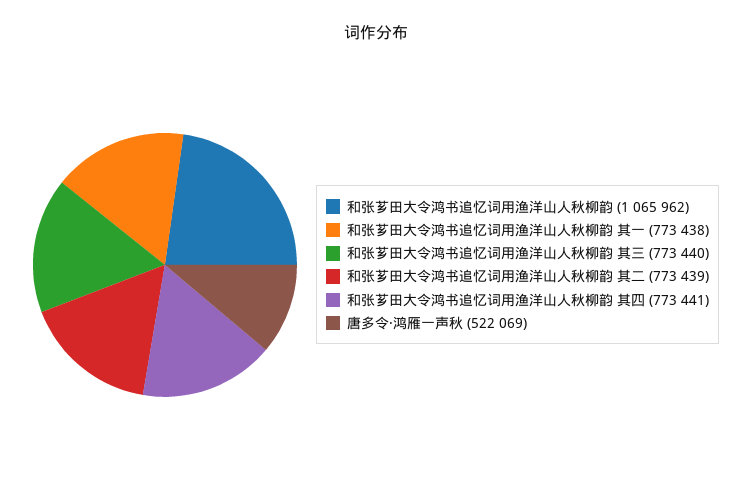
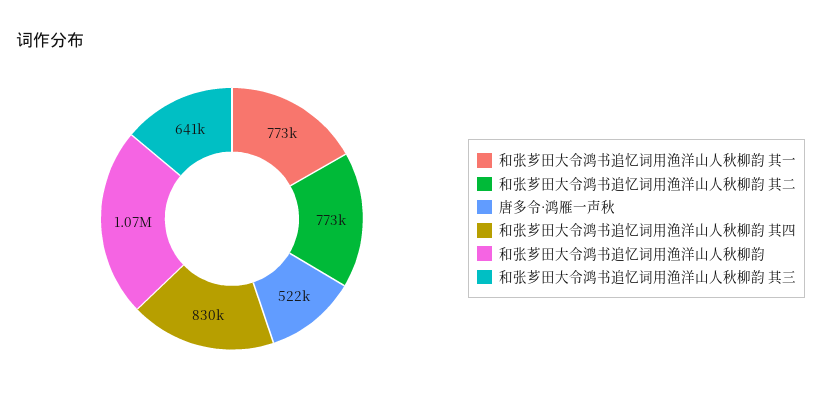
  {
    "和张芗田大令鸿书追忆词用渔洋山人秋柳韵": 1065962,
    "和张芗田大令鸿书追忆词用渔洋山人秋柳韵 其一": 773438,
-   "和张芗田大令鸿书追忆词用渔洋山人秋柳韵 其三": 773440,
+   "和张芗田大令鸿书追忆词用渔洋山人秋柳韵 其三": 641000,
    "和张芗田大令鸿书追忆词用渔洋山人秋柳韵 其二": 773439,
-   "和张芗田大令鸿书追忆词用渔洋山人秋柳韵 其四": 773441,
+   "和张芗田大令鸿书追忆词用渔洋山人秋柳韵 其四": 830000,
    "唐多令·鸿雁一声秋": 522069
  }

